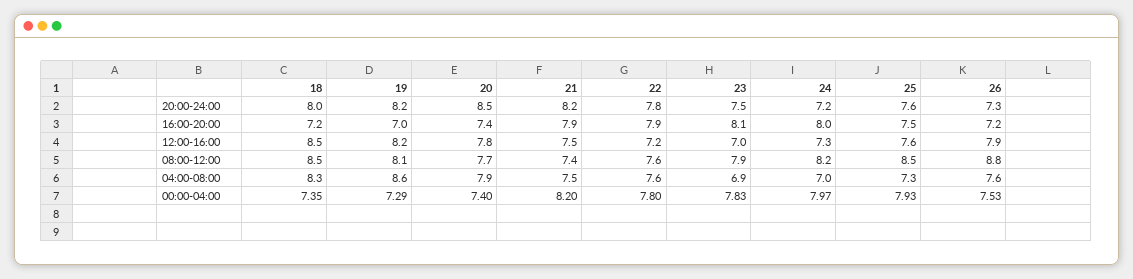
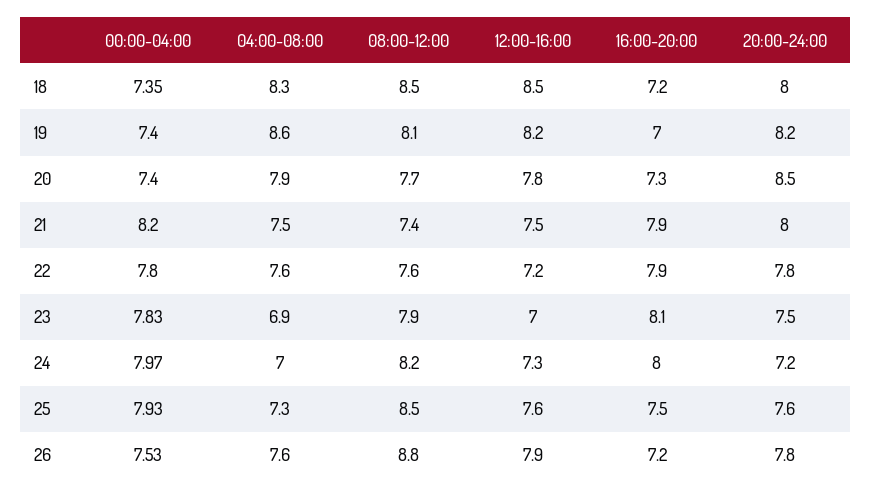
  {
    "18": {
      "20:00-24:00": 8,
      "16:00-20:00": 7.2,
      "12:00-16:00": 8.5,
      "08:00-12:00": 8.5,
      "04:00-08:00": 8.3,
      "00:00-04:00": 7.35
    },
    "19": {
      "20:00-24:00": 8.2,
      "16:00-20:00": 7,
      "12:00-16:00": 8.2,
      "08:00-12:00": 8.1,
      "04:00-08:00": 8.6,
-     "00:00-04:00": 7.29
+     "00:00-04:00": 7.4
    },
    "20": {
      "20:00-24:00": 8.5,
-     "16:00-20:00": 7.4,
+     "16:00-20:00": 7.3,
      "12:00-16:00": 7.8,
      "08:00-12:00": 7.7,
      "04:00-08:00": 7.9,
      "00:00-04:00": 7.4
    },
    "21": {
-     "20:00-24:00": 8.2,
+     "20:00-24:00": 8,
      "16:00-20:00": 7.9,
      "12:00-16:00": 7.5,
      "08:00-12:00": 7.4,
      "04:00-08:00": 7.5,
      "00:00-04:00": 8.2
    },
    "22": {
      "20:00-24:00": 7.8,
      "16:00-20:00": 7.9,
      "12:00-16:00": 7.2,
      "08:00-12:00": 7.6,
      "04:00-08:00": 7.6,
      "00:00-04:00": 7.8
    },
    "23": {
      "20:00-24:00": 7.5,
      "16:00-20:00": 8.1,
      "12:00-16:00": 7,
      "08:00-12:00": 7.9,
      "04:00-08:00": 6.9,
      "00:00-04:00": 7.83
    },
    "24": {
      "20:00-24:00": 7.2,
      "16:00-20:00": 8,
      "12:00-16:00": 7.3,
      "08:00-12:00": 8.2,
      "04:00-08:00": 7,
      "00:00-04:00": 7.97
    },
    "25": {
      "20:00-24:00": 7.6,
      "16:00-20:00": 7.5,
      "12:00-16:00": 7.6,
      "08:00-12:00": 8.5,
      "04:00-08:00": 7.3,
      "00:00-04:00": 7.93
    },
    "26": {
-     "20:00-24:00": 7.3,
+     "20:00-24:00": 7.8,
      "16:00-20:00": 7.2,
      "12:00-16:00": 7.9,
      "08:00-12:00": 8.8,
      "04:00-08:00": 7.6,
      "00:00-04:00": 7.53
    }
  }

